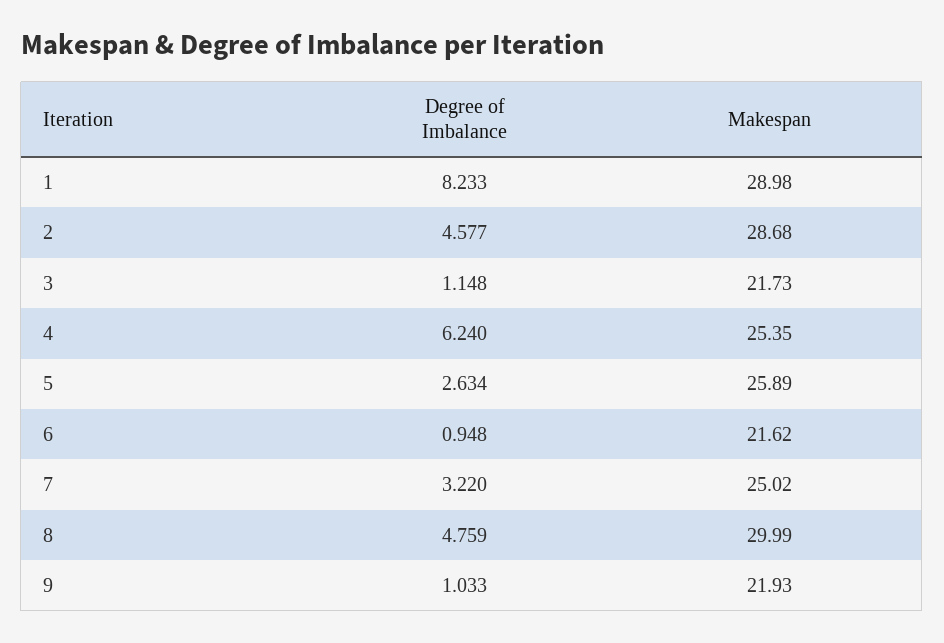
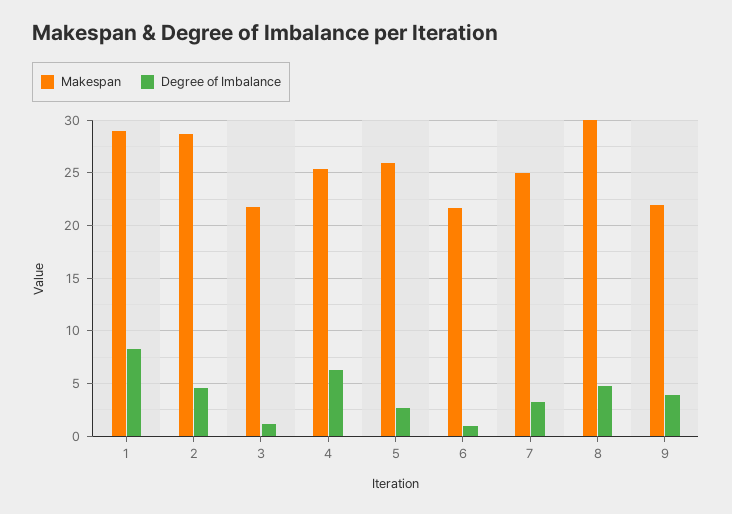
  {
    "Degree of Imbalance": {
      "1": 8.233,
      "2": 4.577,
      "3": 1.148,
      "4": 6.24,
      "5": 2.634,
      "6": 0.948,
      "7": 3.22,
      "8": 4.759,
-     "9": 1.033
+     "9": 4
    },
    "Makespan": {
      "1": 28.98,
      "2": 28.68,
      "3": 21.73,
      "4": 25.35,
      "5": 25.89,
      "6": 21.62,
      "7": 25.02,
      "8": 29.99,
      "9": 21.93
    }
  }

